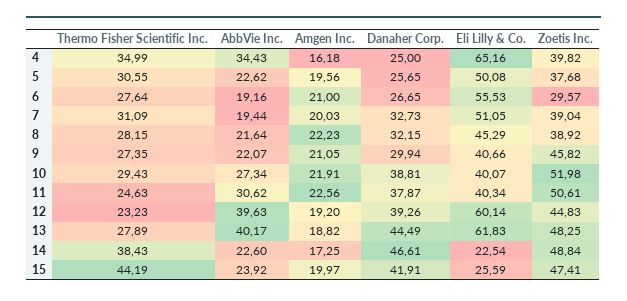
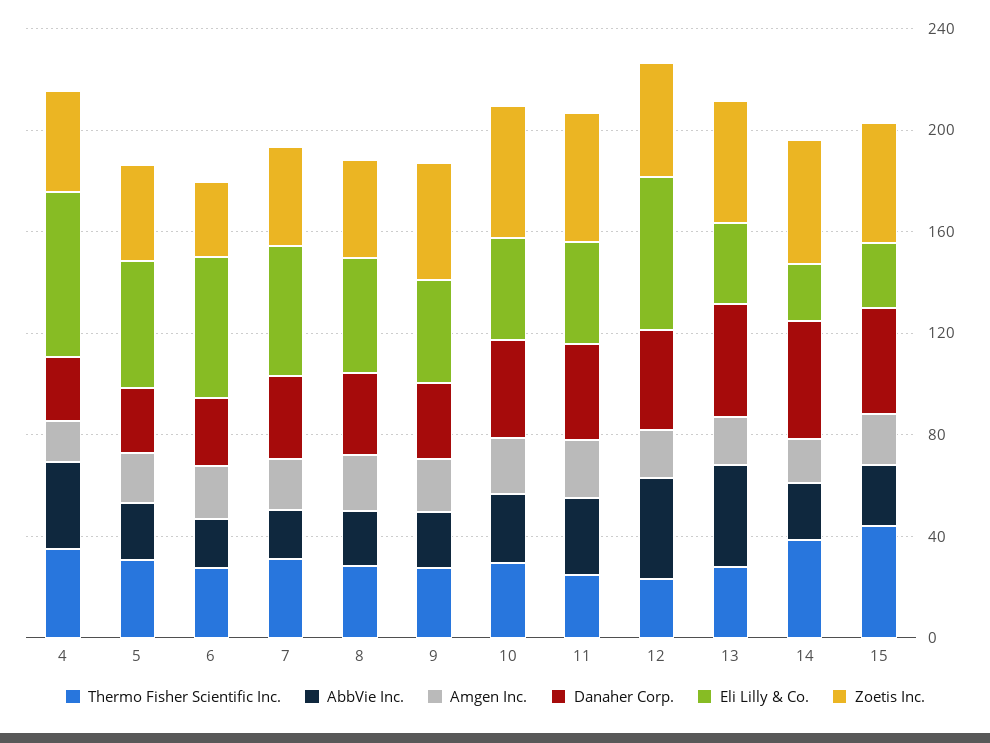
  {
    "Thermo Fisher Scientific Inc.": {
      "4": 34.99,
      "5": 30.55,
      "6": 27.64,
      "7": 31.09,
      "8": 28.15,
      "9": 27.35,
      "10": 29.43,
      "11": 24.63,
      "12": 23.23,
      "13": 27.89,
      "14": 38.43,
      "15": 44.19
    },
    "AbbVie Inc.": {
      "4": 34.43,
      "5": 22.62,
      "6": 19.16,
      "7": 19.44,
      "8": 21.64,
      "9": 22.07,
      "10": 27.34,
      "11": 30.62,
      "12": 39.63,
      "13": 40.17,
      "14": 22.6,
      "15": 23.92
    },
    "Amgen Inc.": {
      "4": 16.18,
      "5": 19.56,
      "6": 21,
      "7": 20.03,
      "8": 22.23,
      "9": 21.05,
      "10": 21.91,
      "11": 22.56,
      "12": 19.2,
      "13": 18.82,
      "14": 17.25,
      "15": 19.97
    },
    "Danaher Corp.": {
      "4": 25,
      "5": 25.65,
      "6": 26.65,
      "7": 32.73,
      "8": 32.15,
      "9": 29.94,
      "10": 38.81,
      "11": 37.87,
      "12": 39.26,
      "13": 44.49,
      "14": 46.61,
      "15": 41.91
    },
    "Eli Lilly & Co.": {
      "4": 65.16,
      "5": 50.08,
      "6": 55.53,
      "7": 51.05,
      "8": 45.29,
      "9": 40.66,
      "10": 40.07,
      "11": 40.34,
      "12": 60.14,
-     "13": 61.83,
+     "13": 30,
      "14": 22.54,
      "15": 25.59
    },
    "Zoetis Inc.": {
      "4": 39.82,
      "5": 37.68,
      "6": 29.57,
      "7": 39.04,
      "8": 38.92,
      "9": 45.82,
      "10": 51.98,
      "11": 50.61,
      "12": 44.83,
      "13": 48.25,
      "14": 48.84,
      "15": 47.41
    }
  }

